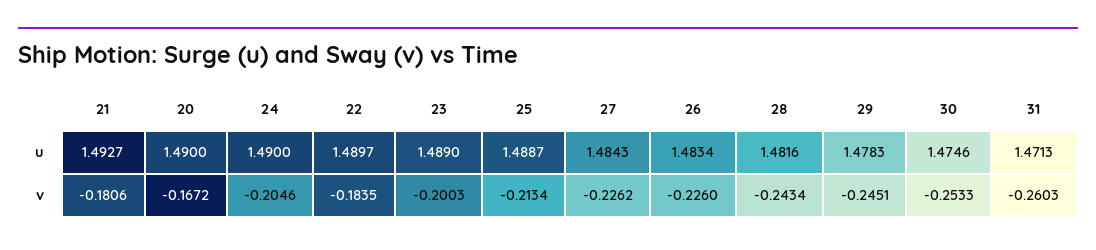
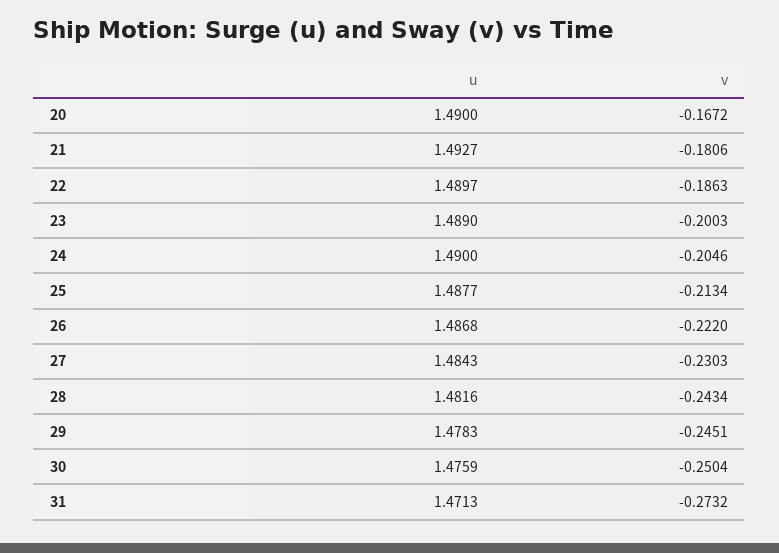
  {
    "21": {
      "u": 1.4927,
      "v": -0.1806
    },
    "20": {
      "u": 1.49,
      "v": -0.1672
    },
    "24": {
      "u": 1.49,
      "v": -0.2046
    },
    "22": {
      "u": 1.4897,
-     "v": -0.1835
+     "v": -0.1863
    },
    "23": {
      "u": 1.489,
      "v": -0.2003
    },
    "25": {
-     "u": 1.4887,
+     "u": 1.4877,
      "v": -0.2134
    },
    "27": {
      "u": 1.4843,
-     "v": -0.2262
+     "v": -0.2303
    },
    "26": {
-     "u": 1.4834,
+     "u": 1.4868,
-     "v": -0.226
+     "v": -0.222
    },
    "28": {
      "u": 1.4816,
      "v": -0.2434
    },
    "29": {
      "u": 1.4783,
      "v": -0.2451
    },
    "30": {
-     "u": 1.4746,
+     "u": 1.4759,
-     "v": -0.2533
+     "v": -0.2504
    },
    "31": {
      "u": 1.4713,
-     "v": -0.2603
+     "v": -0.2732
    }
  }

